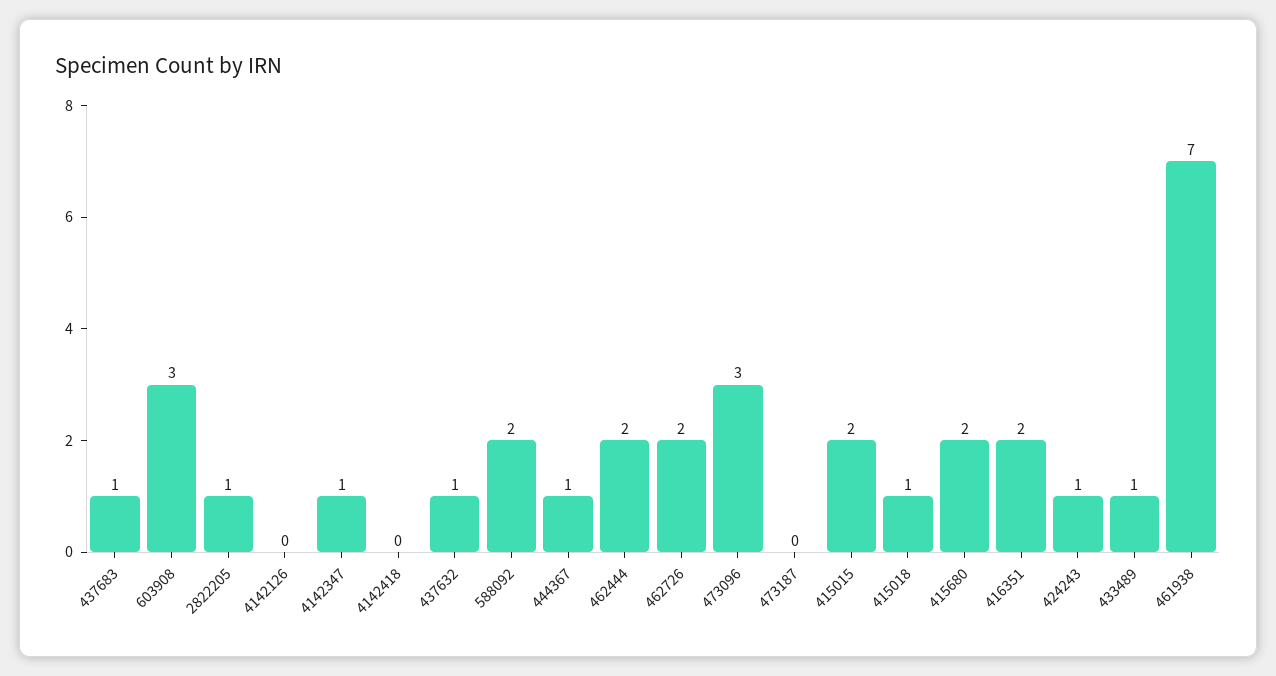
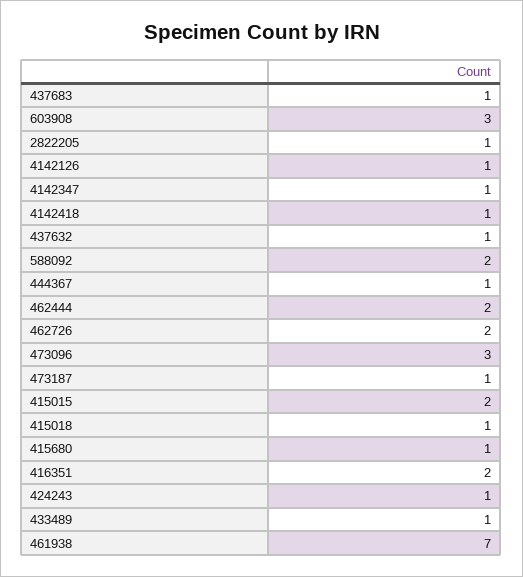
  {
    "437683": 1,
    "603908": 3,
    "2822205": 1,
-   "4142126": 0,
+   "4142126": 1,
    "4142347": 1,
-   "4142418": 0,
+   "4142418": 1,
    "437632": 1,
    "588092": 2,
    "444367": 1,
    "462444": 2,
    "462726": 2,
    "473096": 3,
-   "473187": 0,
+   "473187": 1,
    "415015": 2,
    "415018": 1,
-   "415680": 2,
+   "415680": 1,
    "416351": 2,
    "424243": 1,
    "433489": 1,
    "461938": 7
  }

